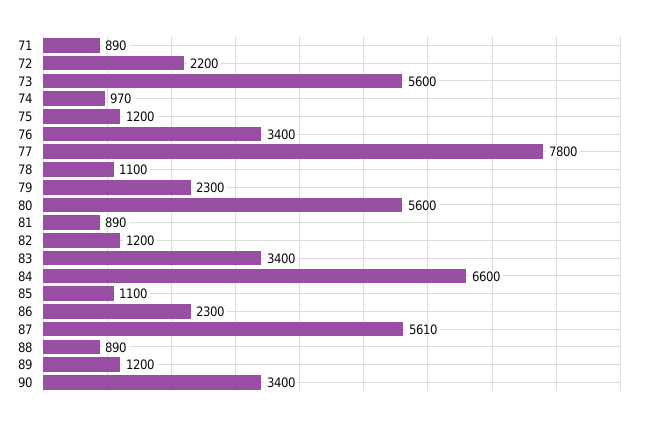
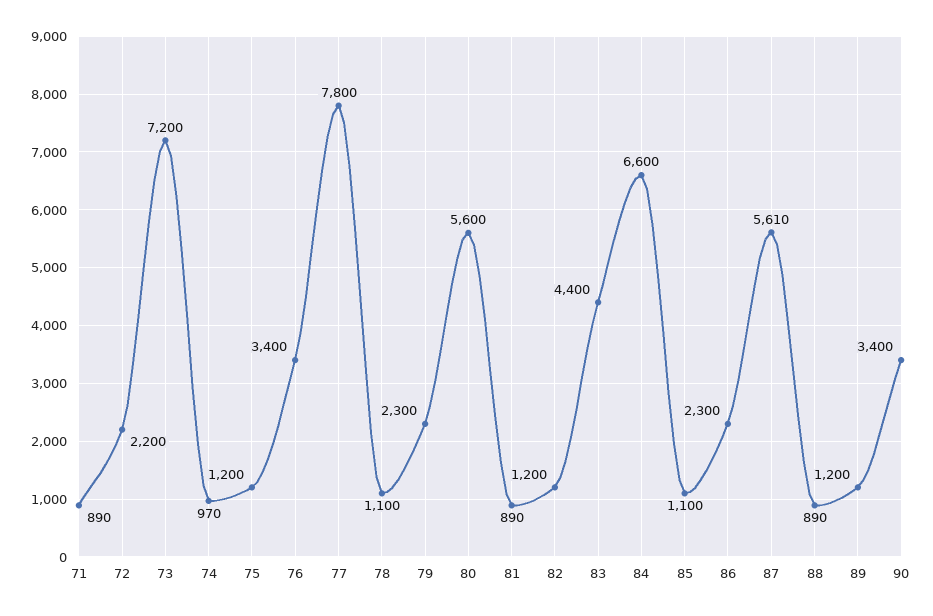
  {
    "71": 890,
    "72": 2200,
-   "73": 5600,
+   "73": 7200,
    "74": 970,
    "75": 1200,
    "76": 3400,
    "77": 7800,
    "78": 1100,
    "79": 2300,
    "80": 5600,
    "81": 890,
    "82": 1200,
-   "83": 3400,
+   "83": 4400,
    "84": 6600,
    "85": 1100,
    "86": 2300,
    "87": 5610,
    "88": 890,
    "89": 1200,
    "90": 3400
  }

